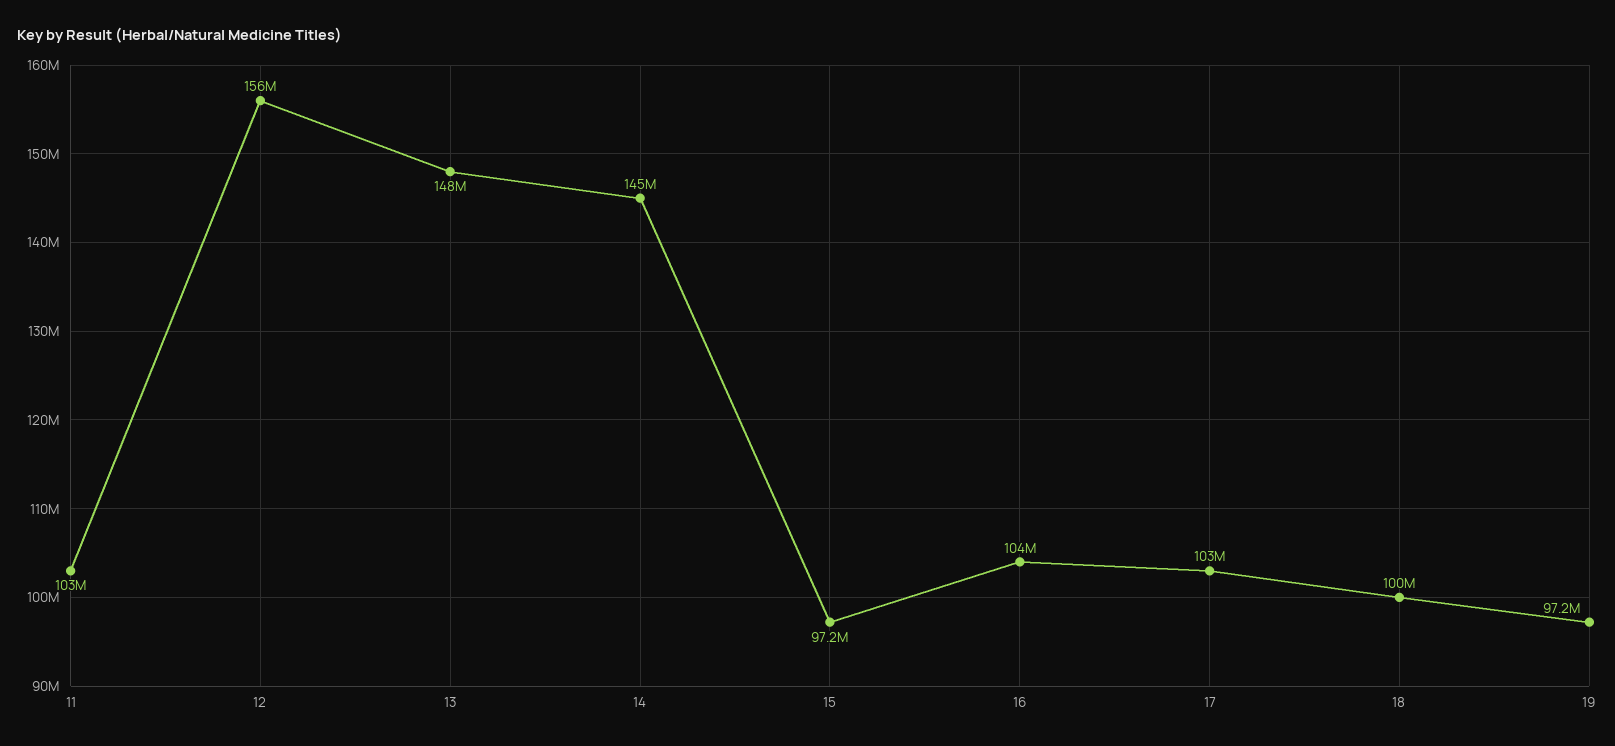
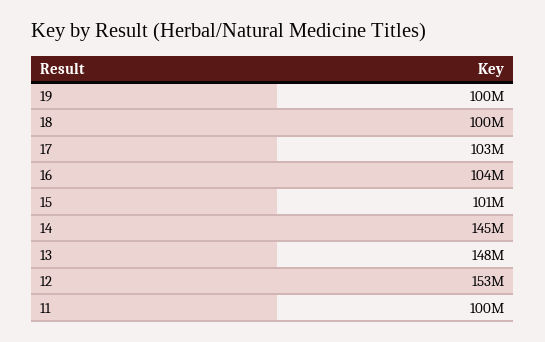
  {
-   "11": 103000000,
+   "11": 100000000,
-   "12": 156000000,
+   "12": 153000000,
    "13": 148000000,
    "14": 145000000,
-   "15": 97200000,
+   "15": 101000000,
    "16": 104000000,
    "17": 103000000,
    "18": 100000000,
-   "19": 97200000
+   "19": 100000000
  }

